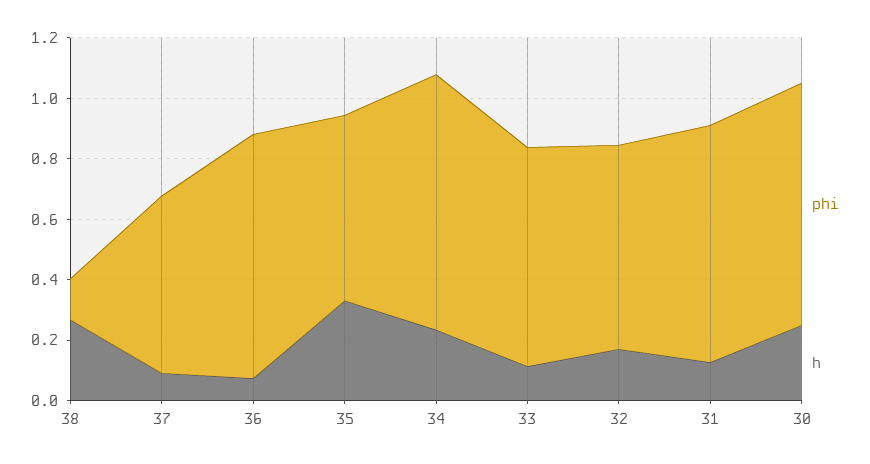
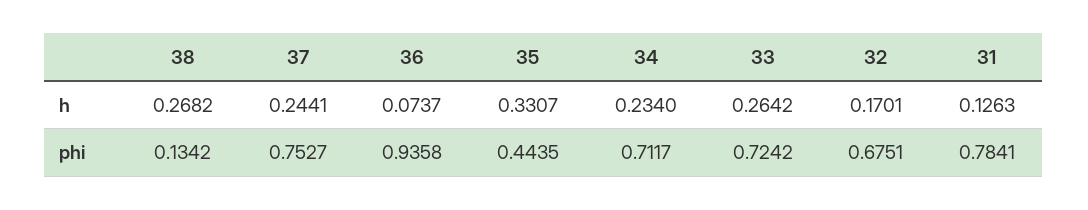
  {
    "phi": {
      "38": 0.1342,
-     "37": 0.6,
+     "37": 0.7527,
-     "36": 0.8,
+     "36": 0.9358,
-     "35": 0.6,
+     "35": 0.4435,
-     "34": 0.85,
+     "34": 0.7117,
      "33": 0.7242,
      "32": 0.6751,
-     "31": 0.7841,
+     "31": 0.7841
-     "30": 0.8
    },
    "h": {
      "38": 0.2682,
-     "37": 0.1,
+     "37": 0.2441,
      "36": 0.0737,
      "35": 0.3307,
      "34": 0.234,
-     "33": 0.1,
+     "33": 0.2642,
      "32": 0.1701,
-     "31": 0.1263,
+     "31": 0.1263
-     "30": 0.25
    }
  }

